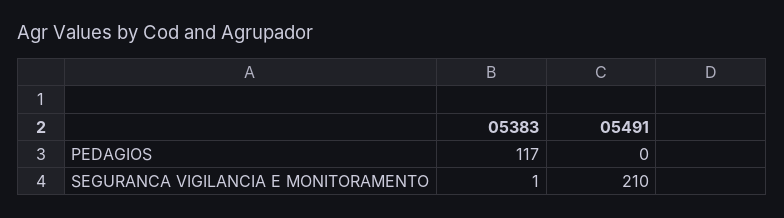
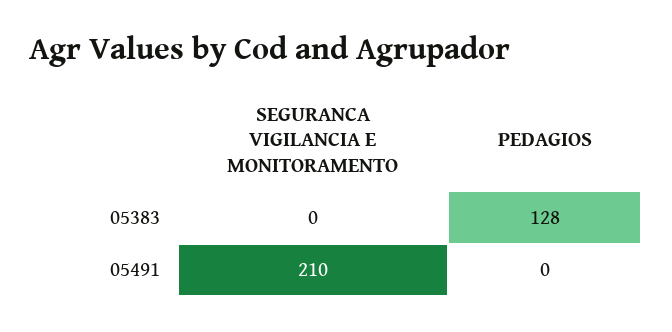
  {
    "05383": {
-     "PEDAGIOS": 117,
+     "PEDAGIOS": 128,
-     "SEGURANCA VIGILANCIA E MONITORAMENTO": 1
+     "SEGURANCA VIGILANCIA E MONITORAMENTO": 0
    },
    "05491": {
      "PEDAGIOS": 0,
      "SEGURANCA VIGILANCIA E MONITORAMENTO": 210
    }
  }

